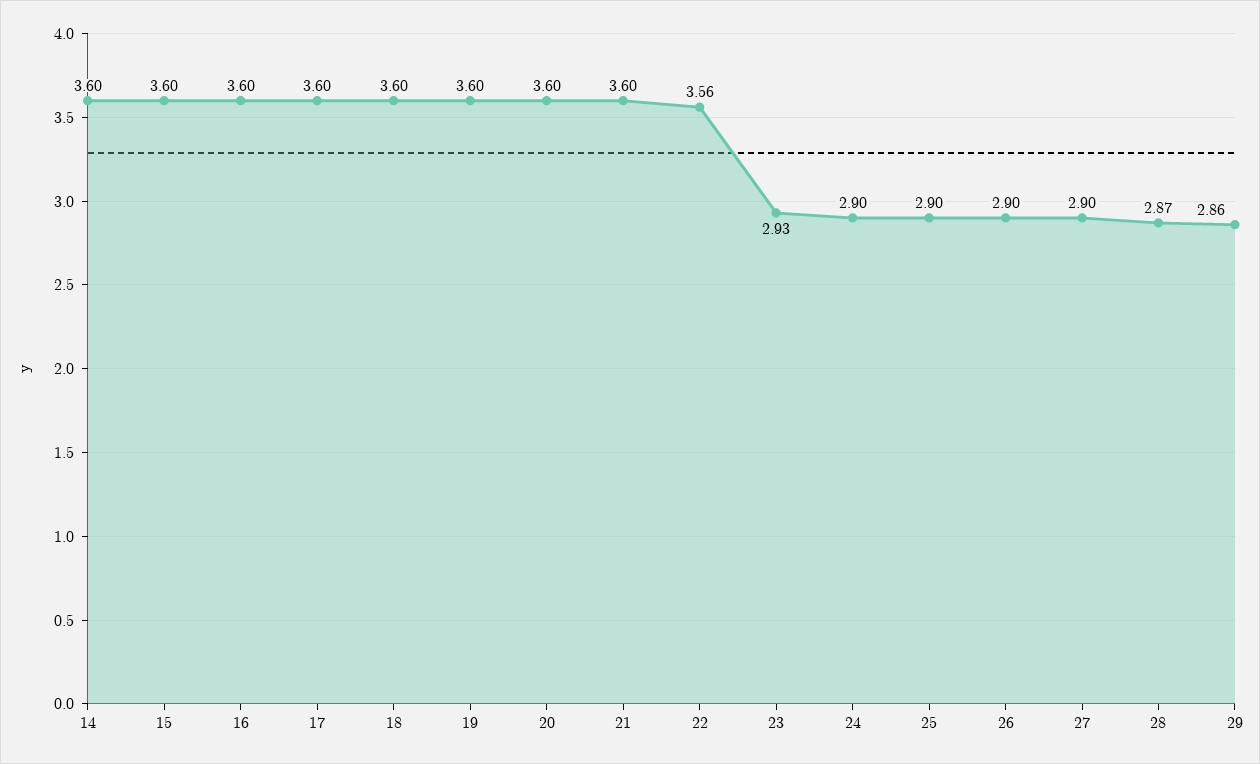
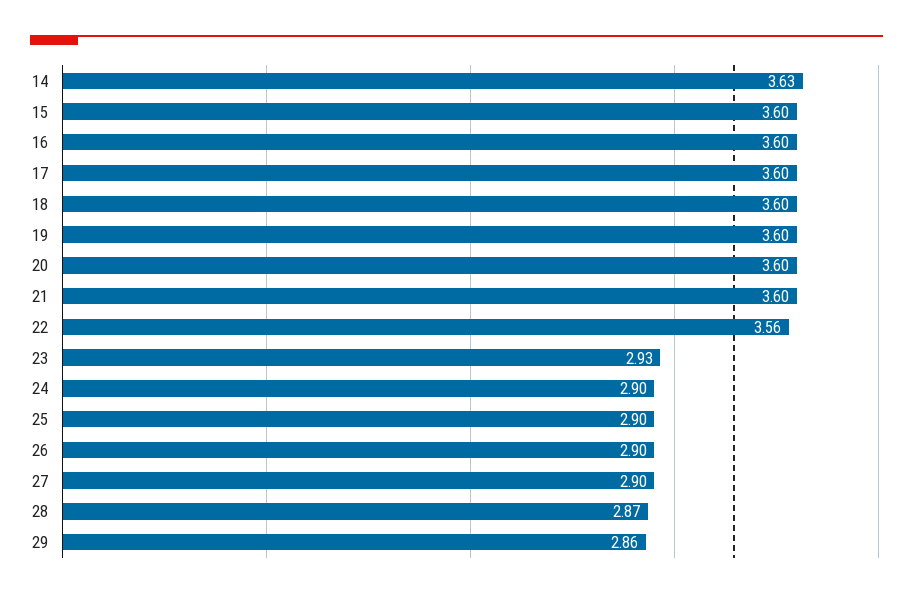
  {
-   "14": 3.6,
+   "14": 3.63,
    "15": 3.6,
    "16": 3.6,
    "17": 3.6,
    "18": 3.6,
    "19": 3.6,
    "20": 3.6,
    "21": 3.6,
    "22": 3.56,
    "23": 2.93,
    "24": 2.9,
    "25": 2.9,
    "26": 2.9,
    "27": 2.9,
    "28": 2.87,
    "29": 2.86
  }

